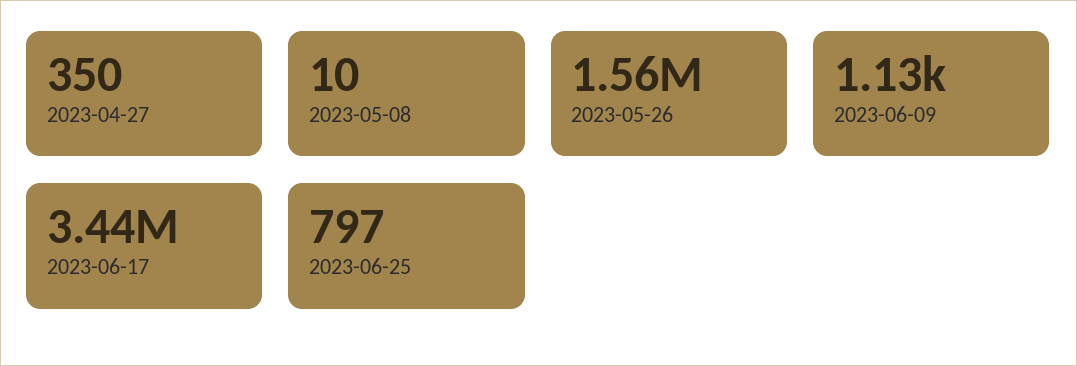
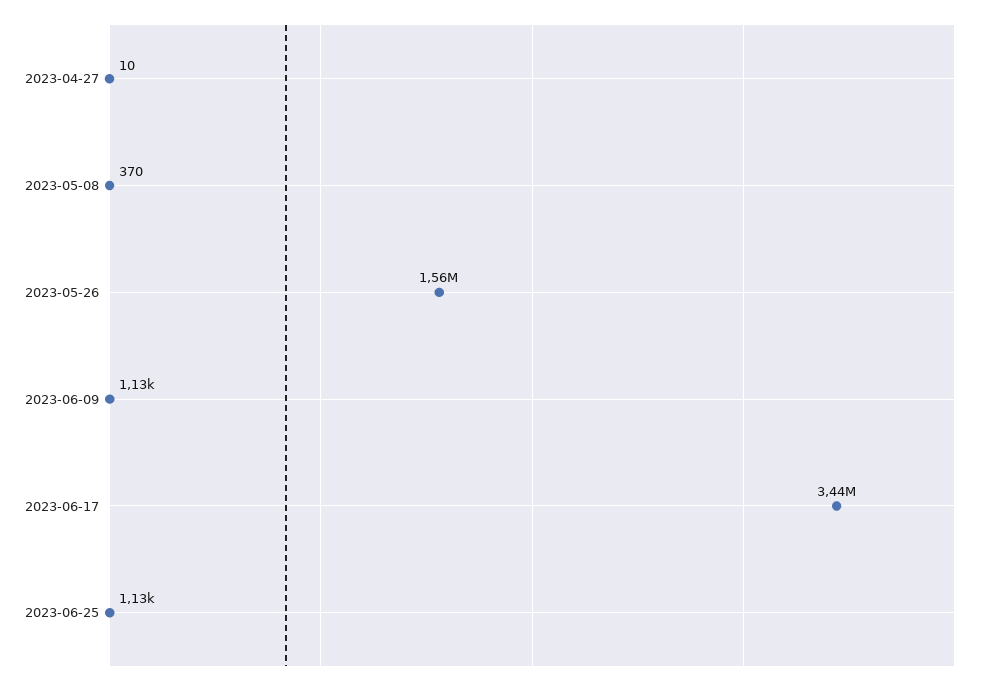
  {
-   "2023-04-27": 350,
+   "2023-04-27": 10,
-   "2023-05-08": 10,
+   "2023-05-08": 370,
    "2023-05-26": 1560000,
    "2023-06-09": 1130,
    "2023-06-17": 3440000,
-   "2023-06-25": 797
+   "2023-06-25": 1130
  }

